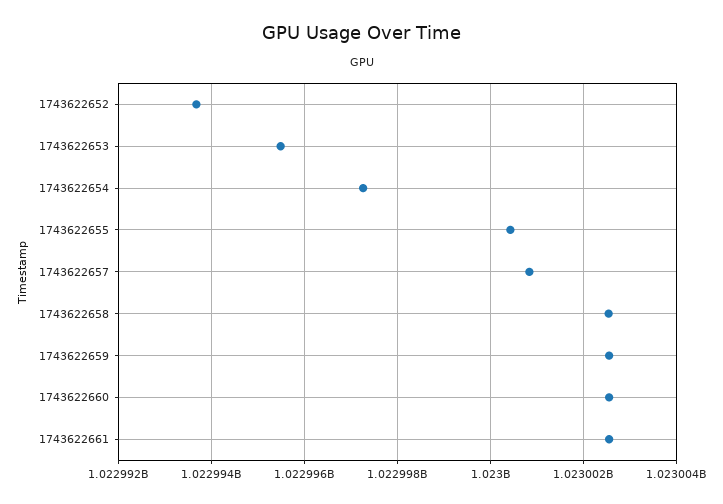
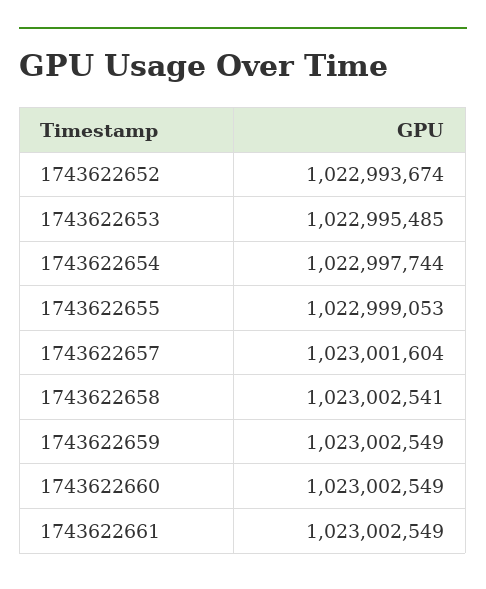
  {
    "1743622652": 1022993674,
    "1743622653": 1022995485,
-   "1743622654": 1022997200,
+   "1743622654": 1022997744,
-   "1743622655": 1023000400,
+   "1743622655": 1022999053,
-   "1743622657": 1023000800,
+   "1743622657": 1023001604,
    "1743622658": 1023002541,
    "1743622659": 1023002549,
    "1743622660": 1023002549,
    "1743622661": 1023002549
  }

